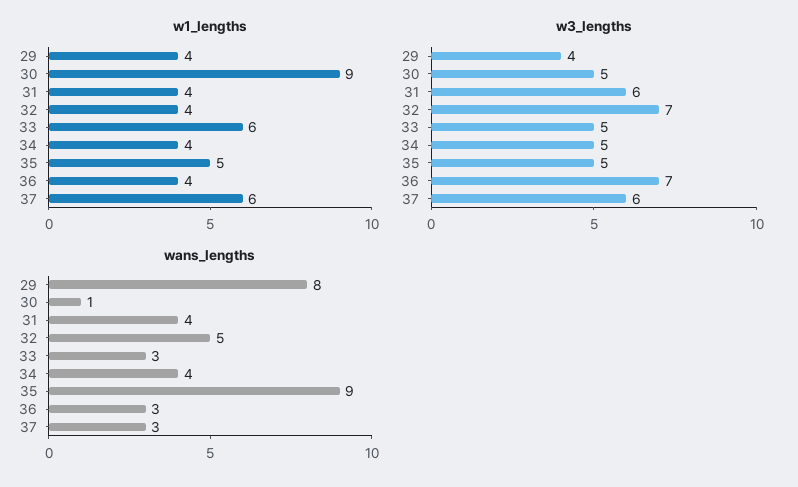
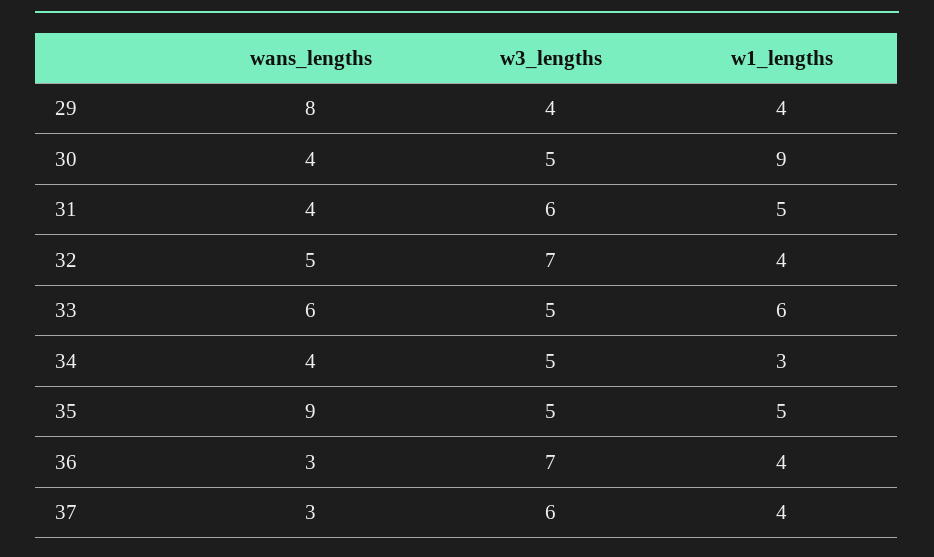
  {
    "w1_lengths": {
      "29": 4,
      "30": 9,
-     "31": 4,
+     "31": 5,
      "32": 4,
      "33": 6,
-     "34": 4,
+     "34": 3,
      "35": 5,
      "36": 4,
-     "37": 6
+     "37": 4
    },
    "w3_lengths": {
      "29": 4,
      "30": 5,
      "31": 6,
      "32": 7,
      "33": 5,
      "34": 5,
      "35": 5,
      "36": 7,
      "37": 6
    },
    "wans_lengths": {
      "29": 8,
-     "30": 1,
+     "30": 4,
      "31": 4,
      "32": 5,
-     "33": 3,
+     "33": 6,
      "34": 4,
      "35": 9,
      "36": 3,
      "37": 3
    }
  }

